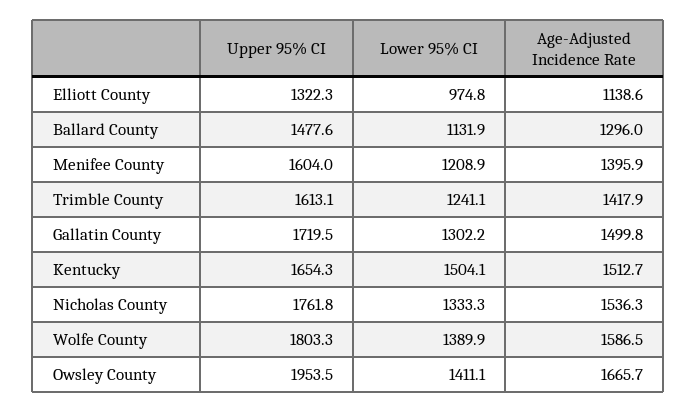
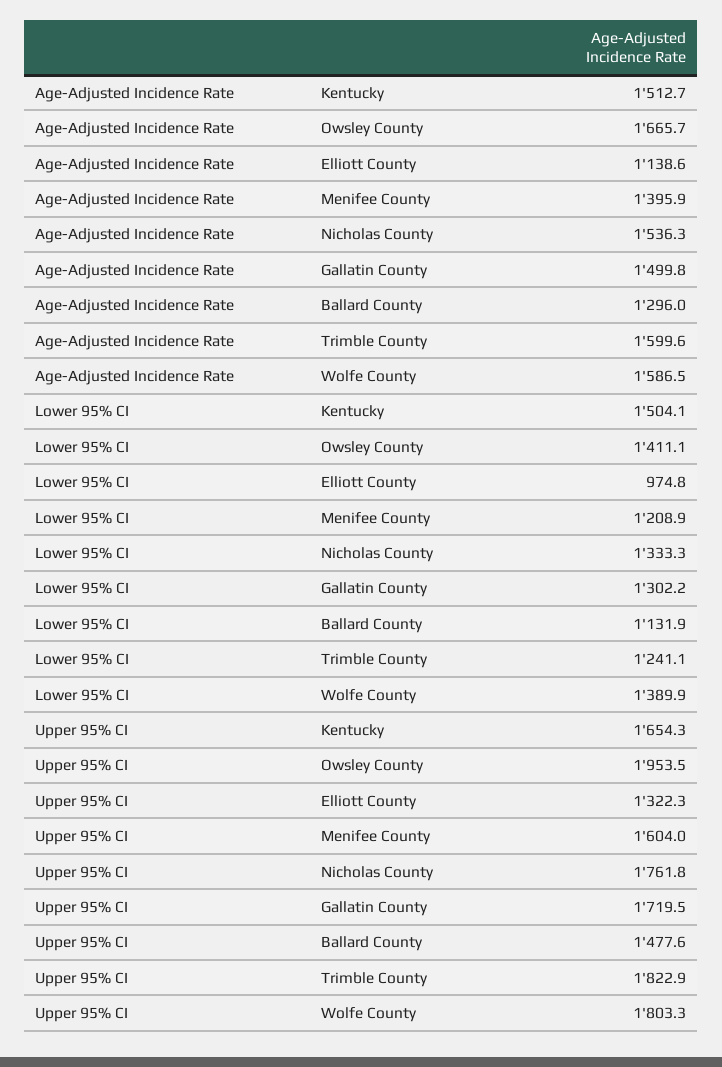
  {
    "Upper 95% CI": {
      "Elliott County": 1322.3,
      "Ballard County": 1477.6,
      "Menifee County": 1604,
-     "Trimble County": 1613.1,
+     "Trimble County": 1822.9,
      "Gallatin County": 1719.5,
      "Kentucky": 1654.3,
      "Nicholas County": 1761.8,
      "Wolfe County": 1803.3,
      "Owsley County": 1953.5
    },
    "Lower 95% CI": {
      "Elliott County": 974.8,
      "Ballard County": 1131.9,
      "Menifee County": 1208.9,
      "Trimble County": 1241.1,
      "Gallatin County": 1302.2,
      "Kentucky": 1504.1,
      "Nicholas County": 1333.3,
      "Wolfe County": 1389.9,
      "Owsley County": 1411.1
    },
    "Age-Adjusted Incidence Rate": {
      "Elliott County": 1138.6,
      "Ballard County": 1296,
      "Menifee County": 1395.9,
-     "Trimble County": 1417.9,
+     "Trimble County": 1599.6,
      "Gallatin County": 1499.8,
      "Kentucky": 1512.7,
      "Nicholas County": 1536.3,
      "Wolfe County": 1586.5,
      "Owsley County": 1665.7
    }
  }

